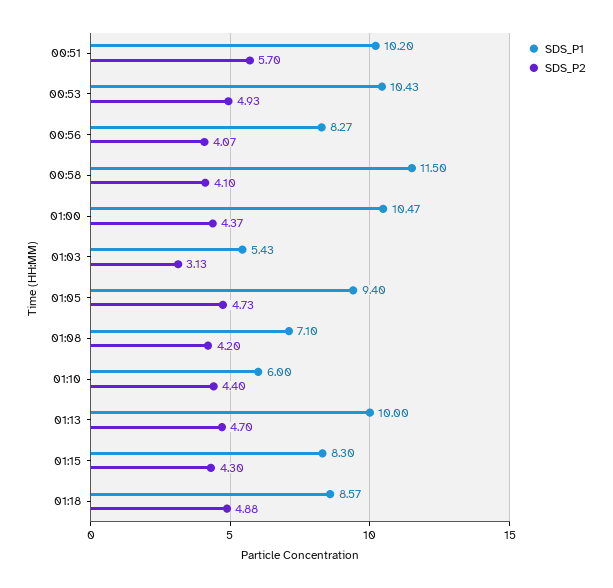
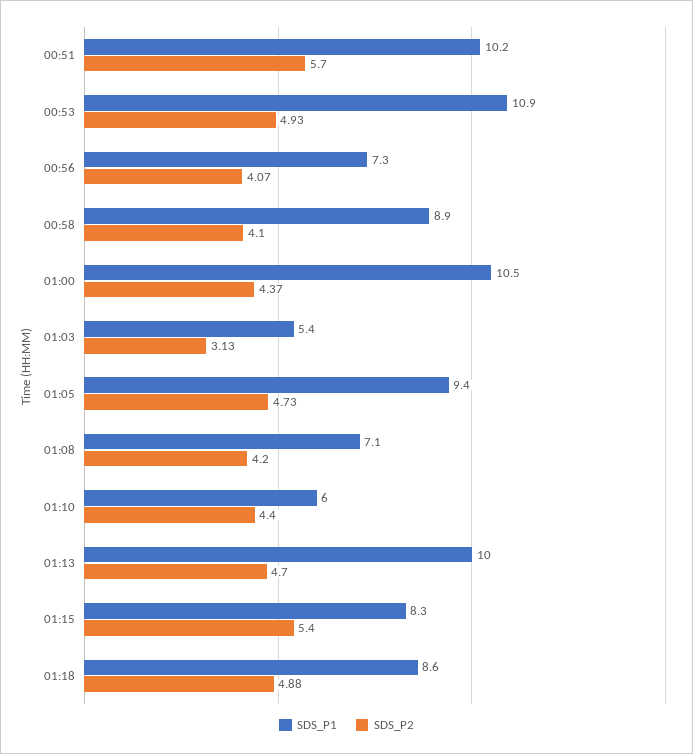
  {
    "SDS_P1": {
      "00:51": 10.2,
-     "00:53": 10.43,
+     "00:53": 10.9,
-     "00:56": 8.27,
+     "00:56": 7.3,
-     "00:58": 11.5,
+     "00:58": 8.9,
      "01:00": 10.47,
      "01:03": 5.43,
      "01:05": 9.4,
      "01:08": 7.1,
      "01:10": 6,
      "01:13": 10,
      "01:15": 8.3,
      "01:18": 8.57
    },
    "SDS_P2": {
      "00:51": 5.7,
      "00:53": 4.93,
      "00:56": 4.07,
      "00:58": 4.1,
      "01:00": 4.37,
      "01:03": 3.13,
      "01:05": 4.73,
      "01:08": 4.2,
      "01:10": 4.4,
      "01:13": 4.7,
-     "01:15": 4.3,
+     "01:15": 5.4,
      "01:18": 4.88
    }
  }

